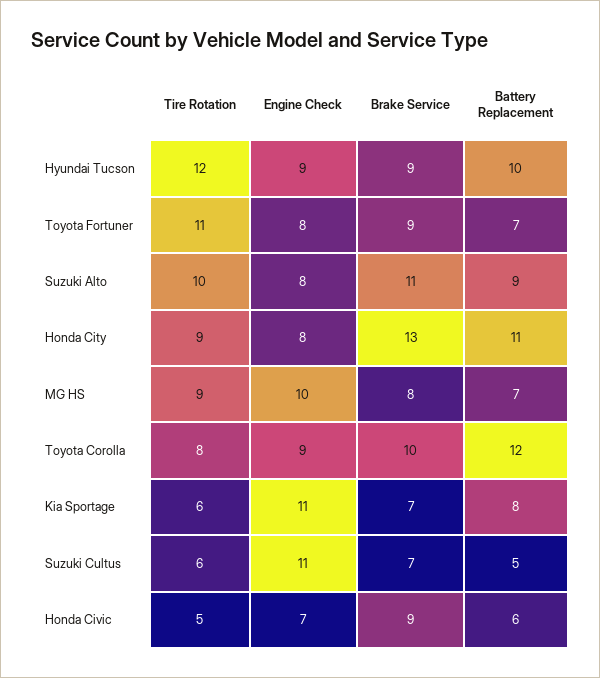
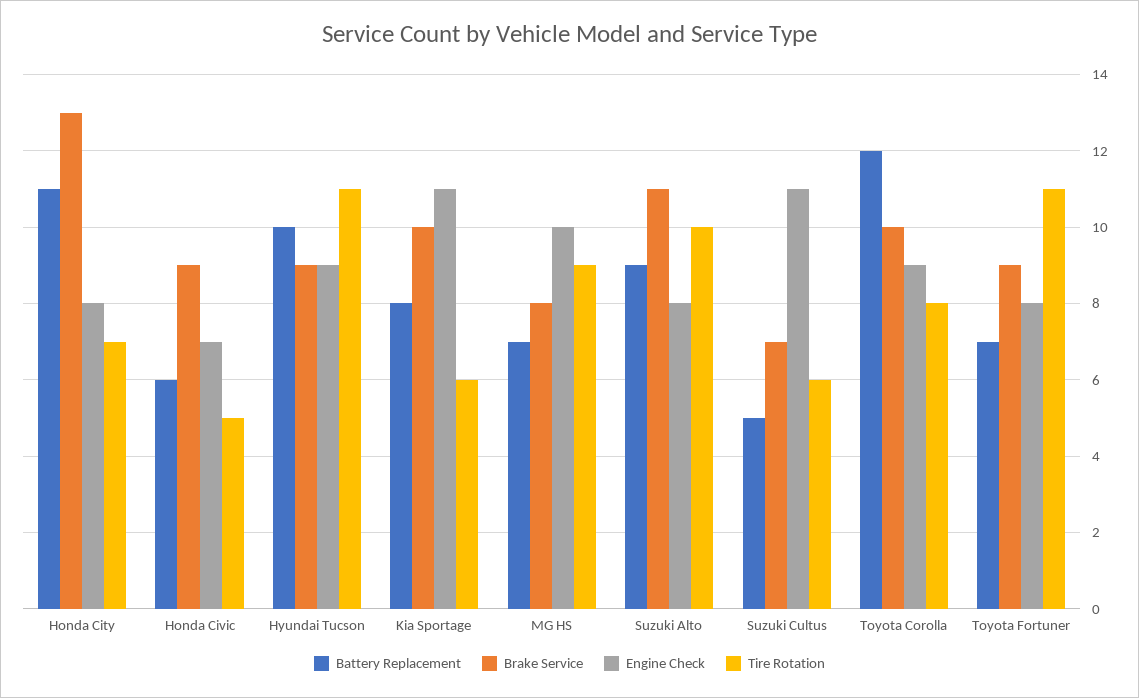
  {
    "Tire Rotation": {
-     "Hyundai Tucson": 12,
+     "Hyundai Tucson": 11,
      "Toyota Fortuner": 11,
      "Suzuki Alto": 10,
-     "Honda City": 9,
+     "Honda City": 7,
      "MG HS": 9,
      "Toyota Corolla": 8,
      "Kia Sportage": 6,
      "Suzuki Cultus": 6,
      "Honda Civic": 5
    },
    "Engine Check": {
      "Hyundai Tucson": 9,
      "Toyota Fortuner": 8,
      "Suzuki Alto": 8,
      "Honda City": 8,
      "MG HS": 10,
      "Toyota Corolla": 9,
      "Kia Sportage": 11,
      "Suzuki Cultus": 11,
      "Honda Civic": 7
    },
    "Brake Service": {
      "Hyundai Tucson": 9,
      "Toyota Fortuner": 9,
      "Suzuki Alto": 11,
      "Honda City": 13,
      "MG HS": 8,
      "Toyota Corolla": 10,
-     "Kia Sportage": 7,
+     "Kia Sportage": 10,
      "Suzuki Cultus": 7,
      "Honda Civic": 9
    },
    "Battery Replacement": {
      "Hyundai Tucson": 10,
      "Toyota Fortuner": 7,
      "Suzuki Alto": 9,
      "Honda City": 11,
      "MG HS": 7,
      "Toyota Corolla": 12,
      "Kia Sportage": 8,
      "Suzuki Cultus": 5,
      "Honda Civic": 6
    }
  }

